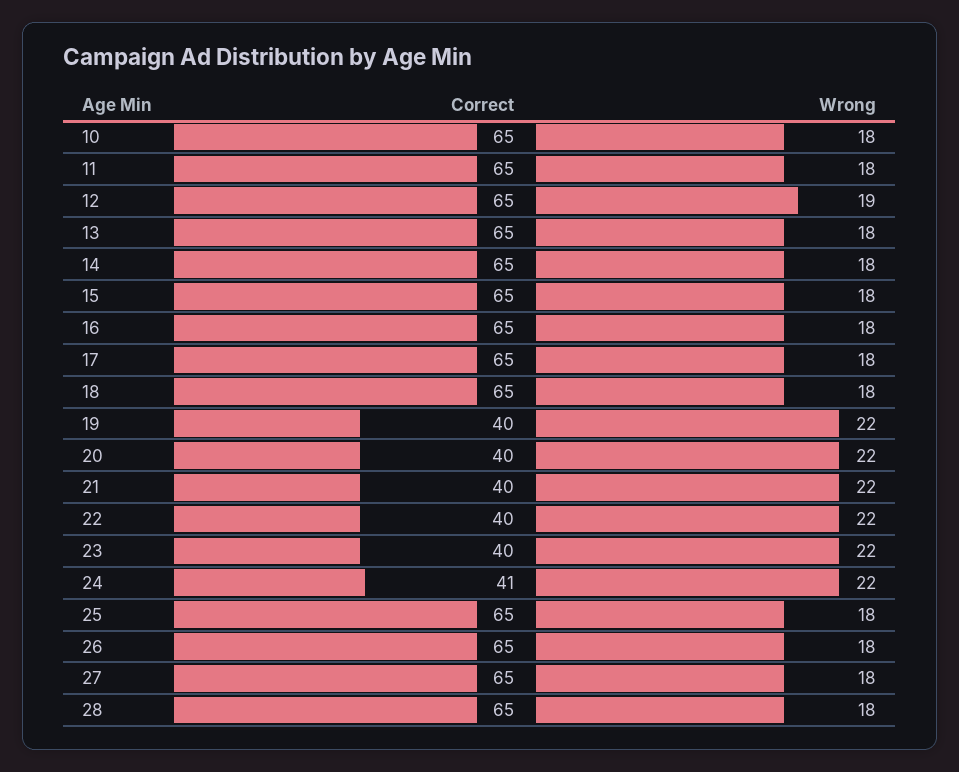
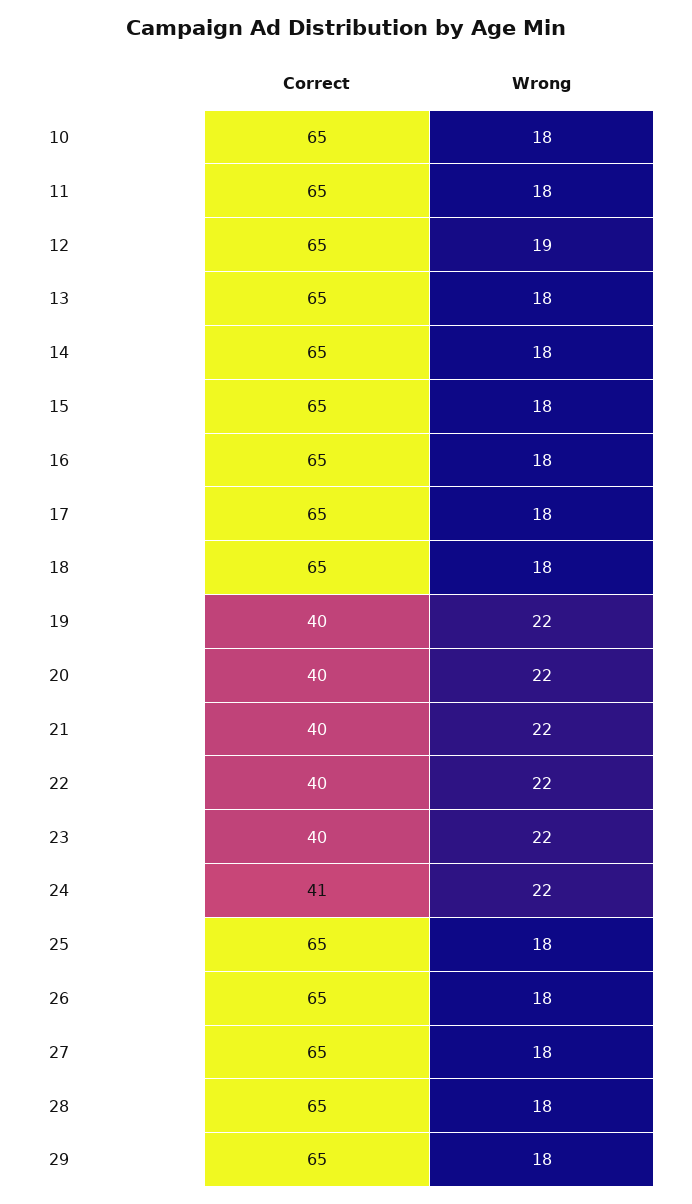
  {
    "Correct": {
      "10": 65,
      "11": 65,
      "12": 65,
      "13": 65,
      "14": 65,
      "15": 65,
      "16": 65,
      "17": 65,
      "18": 65,
      "19": 40,
      "20": 40,
      "21": 40,
      "22": 40,
      "23": 40,
      "24": 41,
      "25": 65,
      "26": 65,
      "27": 65,
-     "28": 65
+     "28": 65,
+     "29": 65
    },
    "Wrong": {
      "10": 18,
      "11": 18,
      "12": 19,
      "13": 18,
      "14": 18,
      "15": 18,
      "16": 18,
      "17": 18,
      "18": 18,
      "19": 22,
      "20": 22,
      "21": 22,
      "22": 22,
      "23": 22,
      "24": 22,
      "25": 18,
      "26": 18,
      "27": 18,
-     "28": 18
+     "28": 18,
+     "29": 18
    }
  }

